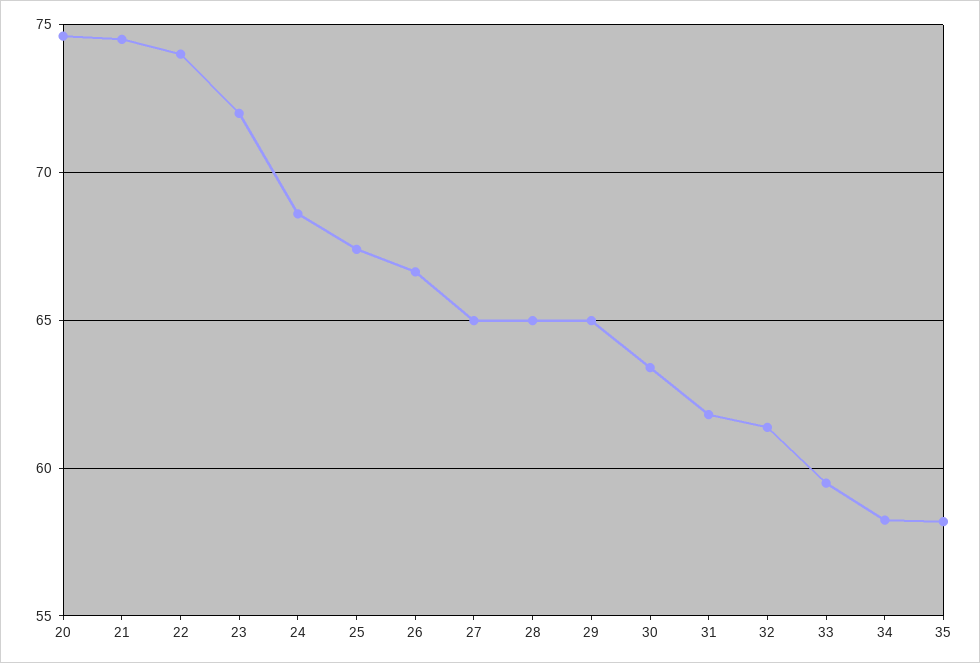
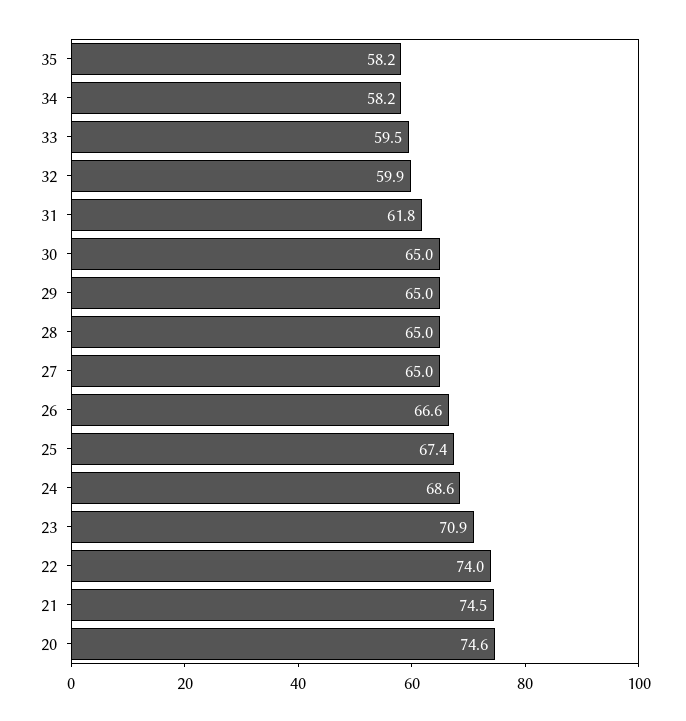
  {
    "20": 74.6,
    "21": 74.5,
    "22": 74,
-   "23": 72,
+   "23": 70.9,
    "24": 68.6,
    "25": 67.4,
    "26": 66.6,
    "27": 65,
    "28": 65,
    "29": 65,
-   "30": 63.5,
+   "30": 65,
    "31": 61.8,
-   "32": 61.5,
+   "32": 59.9,
    "33": 59.5,
    "34": 58.2,
    "35": 58.2
  }

